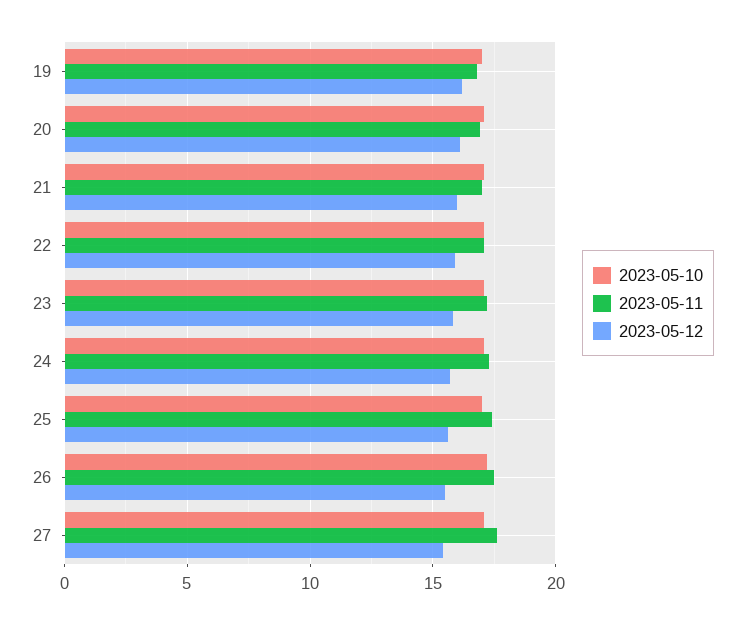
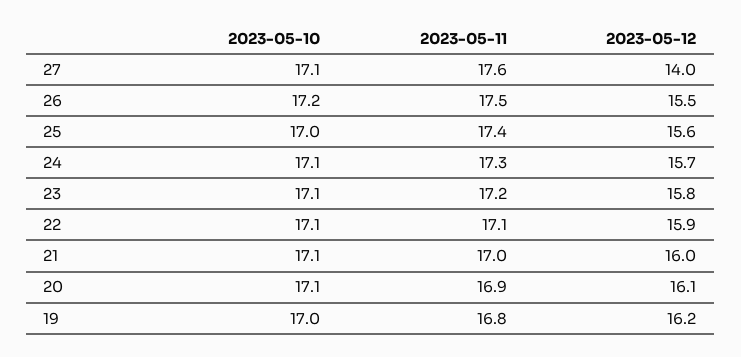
  {
    "2023-05-10": {
      "19": 17,
      "20": 17.1,
      "21": 17.1,
      "22": 17.1,
      "23": 17.1,
      "24": 17.1,
      "25": 17,
      "26": 17.2,
      "27": 17.1
    },
    "2023-05-11": {
      "19": 16.8,
      "20": 16.9,
      "21": 17,
      "22": 17.1,
      "23": 17.2,
      "24": 17.3,
      "25": 17.4,
      "26": 17.5,
      "27": 17.6
    },
    "2023-05-12": {
      "19": 16.2,
      "20": 16.1,
      "21": 16,
      "22": 15.9,
      "23": 15.8,
      "24": 15.7,
      "25": 15.6,
      "26": 15.5,
-     "27": 15.5
+     "27": 14
    }
  }

